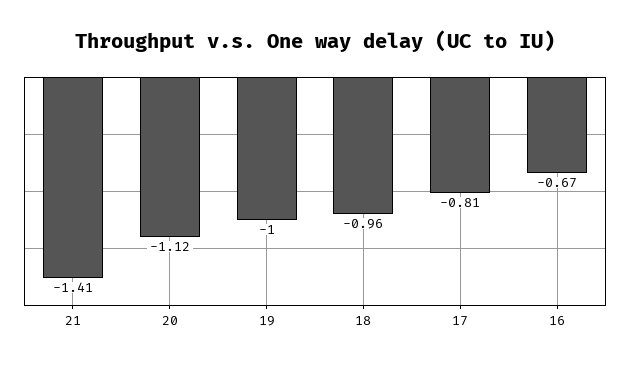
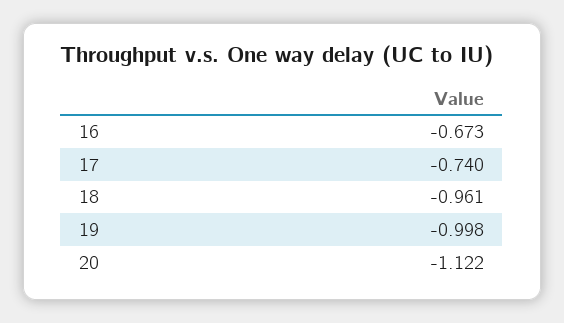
  {
-   "21": -1.41,
    "20": -1.122,
    "19": -0.998,
    "18": -0.961,
-   "17": -0.81,
+   "17": -0.74,
    "16": -0.673
  }

